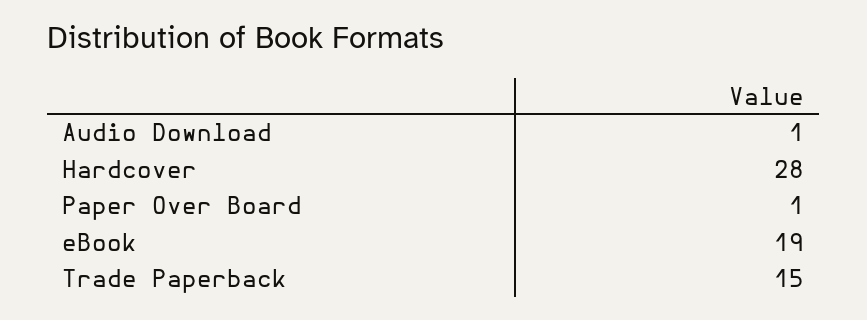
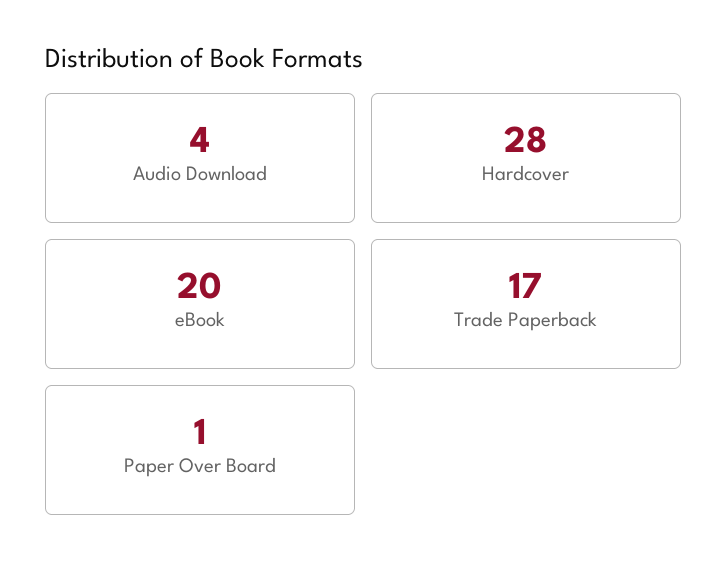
  {
-   "Audio Download": 1,
+   "Audio Download": 4,
    "Hardcover": 28,
    "Paper Over Board": 1,
-   "eBook": 19,
+   "eBook": 20,
-   "Trade Paperback": 15
+   "Trade Paperback": 17
  }

